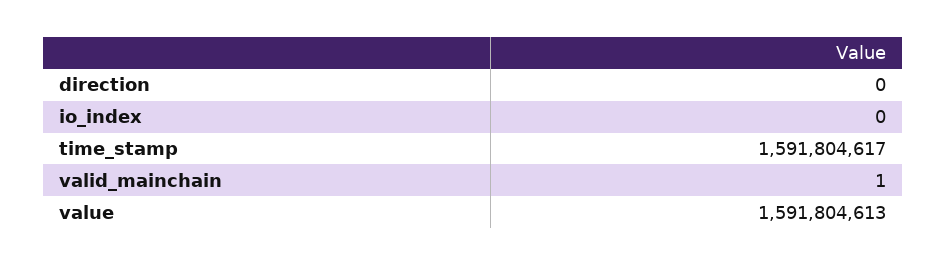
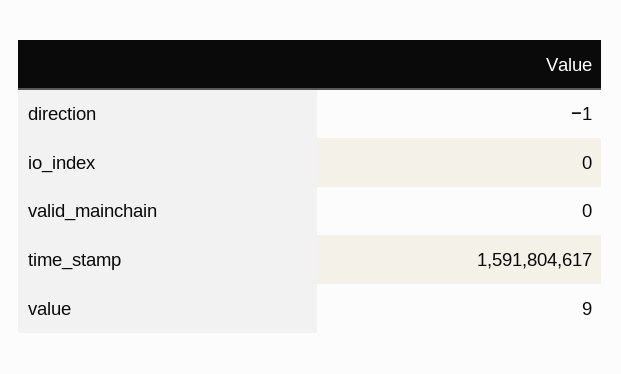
  {
-   "direction": 0,
+   "direction": -1,
    "io_index": 0,
    "time_stamp": 1591804617,
-   "valid_mainchain": 1,
+   "valid_mainchain": 0,
-   "value": 1591804613
+   "value": 9
  }

